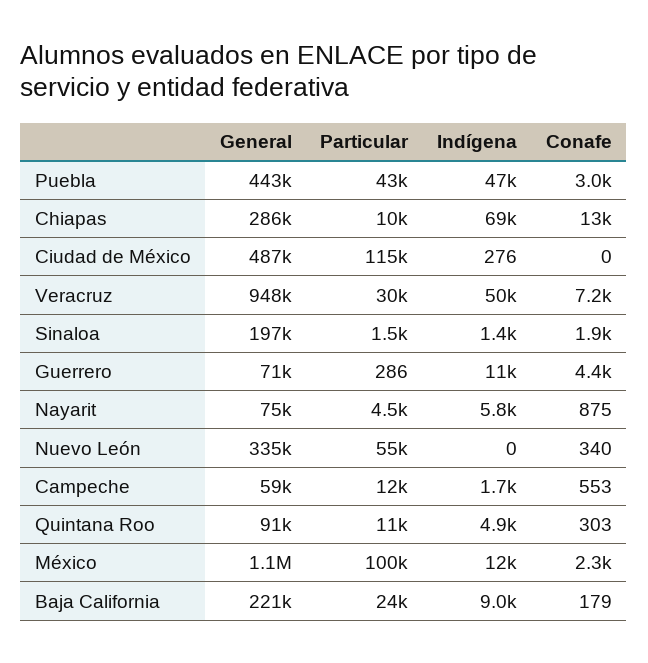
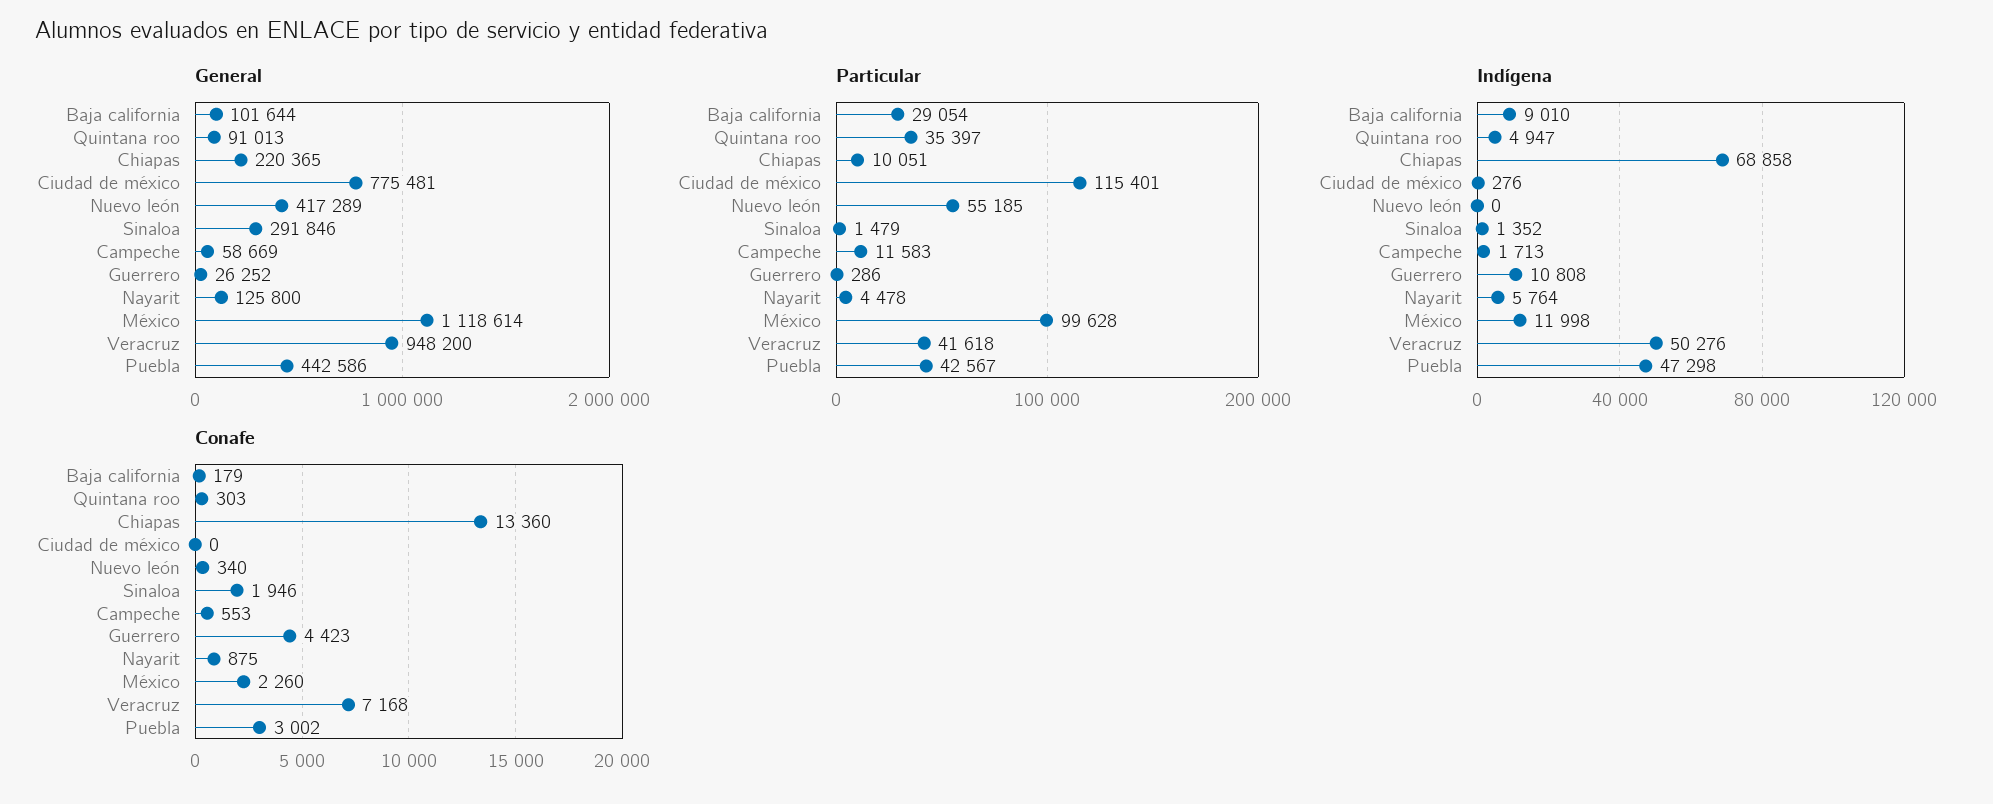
  {
    "General": {
      "Puebla": 442586,
-     "Chiapas": 286000,
+     "Chiapas": 220365,
-     "Ciudad de México": 487000,
+     "Ciudad de México": 775481,
      "Veracruz": 948200,
-     "Sinaloa": 197000,
+     "Sinaloa": 291846,
-     "Guerrero": 71000,
+     "Guerrero": 26252,
-     "Nayarit": 75000,
+     "Nayarit": 125800,
-     "Nuevo León": 335000,
+     "Nuevo León": 417289,
      "Campeche": 58669,
      "Quintana Roo": 91013,
      "México": 1118614,
-     "Baja California": 221000
+     "Baja California": 101644
    },
    "Particular": {
      "Puebla": 42567,
      "Chiapas": 10051,
      "Ciudad de México": 115401,
-     "Veracruz": 30000,
+     "Veracruz": 41618,
      "Sinaloa": 1479,
      "Guerrero": 286,
      "Nayarit": 4478,
      "Nuevo León": 55185,
      "Campeche": 11583,
-     "Quintana Roo": 11000,
+     "Quintana Roo": 35397,
      "México": 99628,
-     "Baja California": 24000
+     "Baja California": 29054
    },
    "Indígena": {
      "Puebla": 47298,
      "Chiapas": 68858,
      "Ciudad de México": 276,
      "Veracruz": 50276,
      "Sinaloa": 1352,
      "Guerrero": 10808,
      "Nayarit": 5764,
      "Nuevo León": 0,
      "Campeche": 1713,
      "Quintana Roo": 4947,
      "México": 11998,
      "Baja California": 9010
    },
    "Conafe": {
      "Puebla": 3002,
      "Chiapas": 13360,
      "Ciudad de México": 0,
      "Veracruz": 7168,
      "Sinaloa": 1946,
      "Guerrero": 4423,
      "Nayarit": 875,
      "Nuevo León": 340,
      "Campeche": 553,
      "Quintana Roo": 303,
      "México": 2260,
      "Baja California": 179
    }
  }

